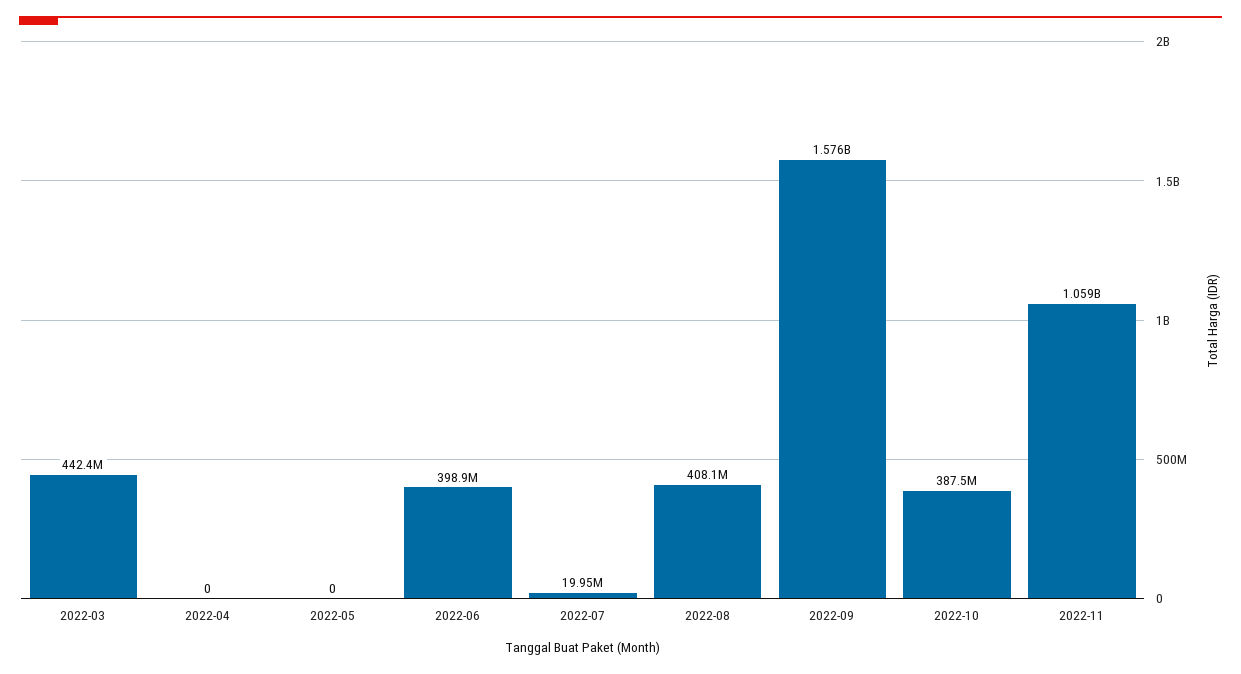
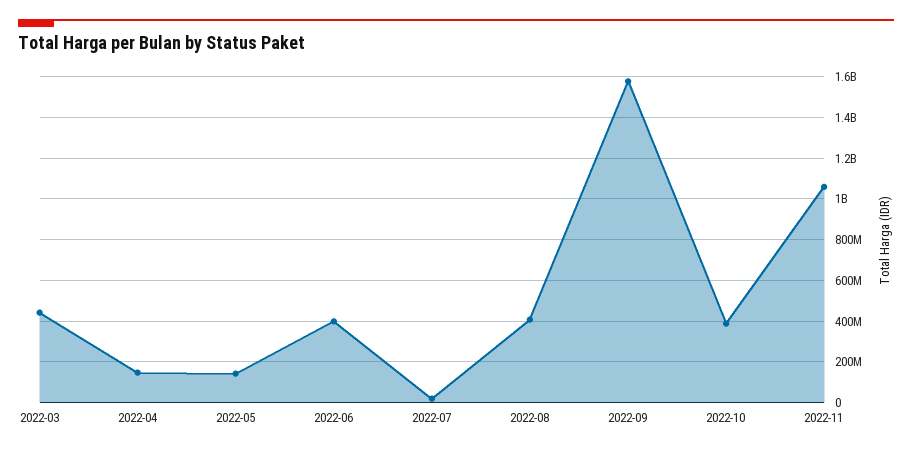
  {
    "2022-03": 442400000,
-   "2022-04": 0,
+   "2022-04": 150000000,
-   "2022-05": 0,
+   "2022-05": 150000000,
    "2022-06": 398900000,
    "2022-07": 19950000,
    "2022-08": 408100000,
    "2022-09": 1576000000,
    "2022-10": 387500000,
    "2022-11": 1059000000
  }

